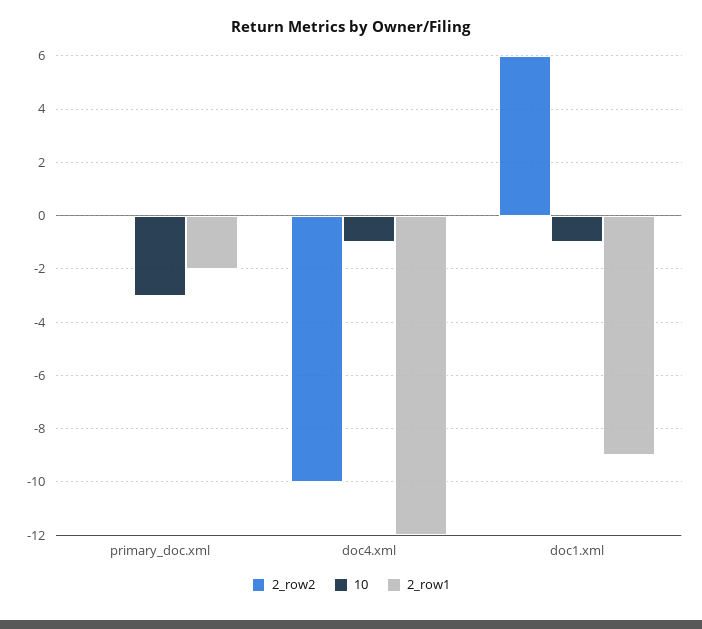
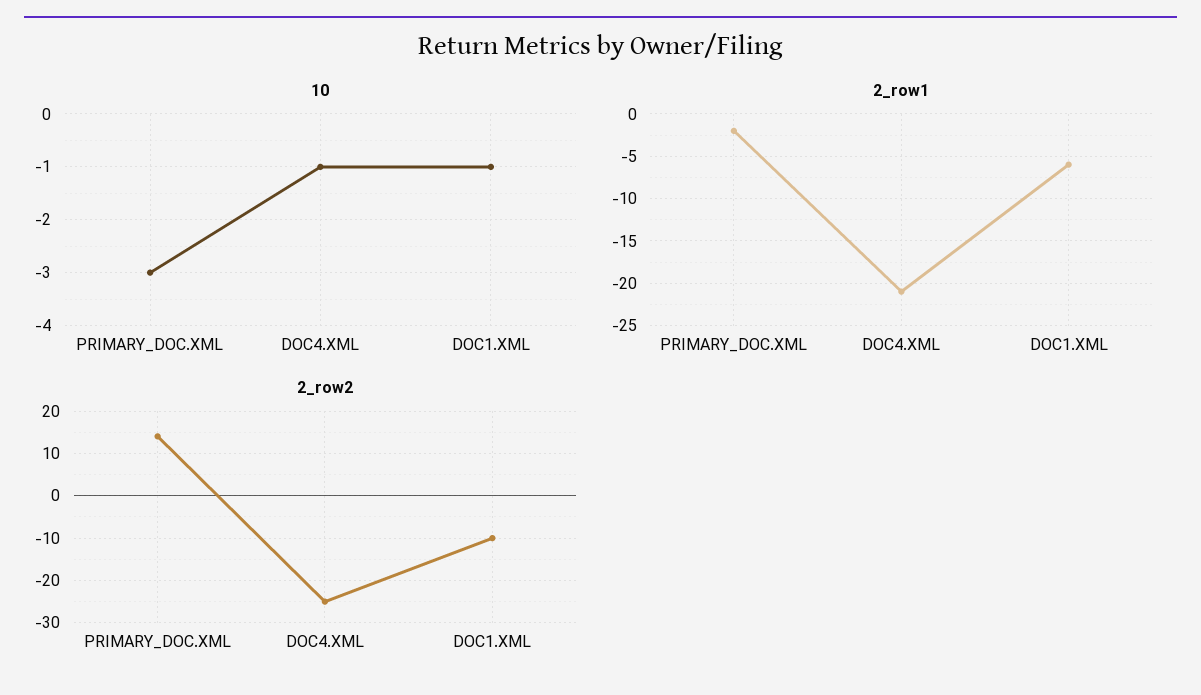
  {
    "2_row2": {
-     "primary_doc.xml": 0,
+     "primary_doc.xml": 15,
-     "doc4.xml": -10,
+     "doc4.xml": -25,
-     "doc1.xml": 6
+     "doc1.xml": -10
    },
    "10": {
      "primary_doc.xml": -3,
      "doc4.xml": -1,
      "doc1.xml": -1
    },
    "2_row1": {
      "primary_doc.xml": -2,
-     "doc4.xml": -12,
+     "doc4.xml": -21,
-     "doc1.xml": -9
+     "doc1.xml": -6
    }
  }

